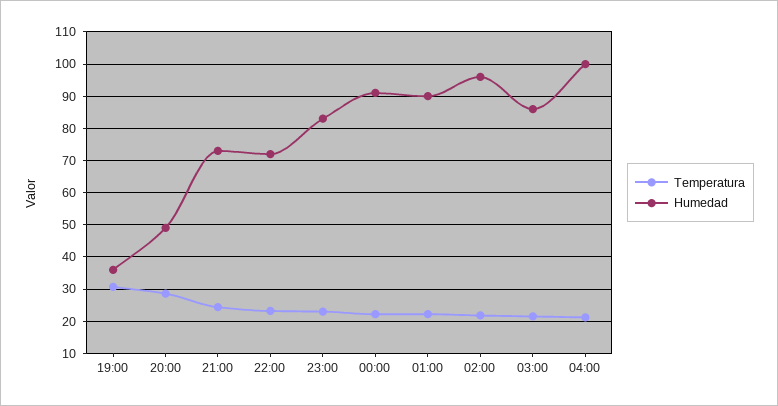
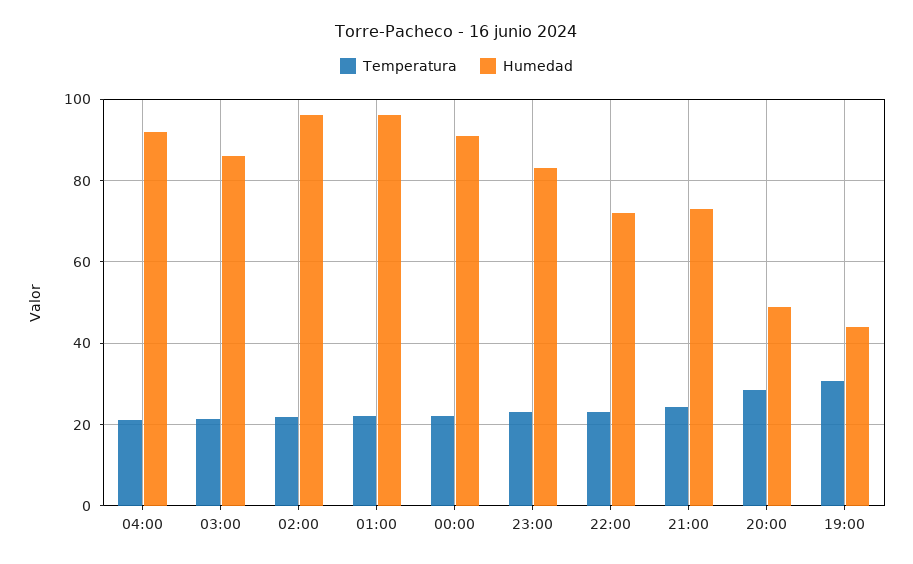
  {
    "Temperatura": {
      "19:00": 30,
      "20:00": 28,
      "21:00": 24,
      "22:00": 24,
      "23:00": 24,
      "00:00": 22,
      "01:00": 22,
      "02:00": 22,
      "03:00": 22,
      "04:00": 22
    },
    "Humedad": {
-     "19:00": 36,
+     "19:00": 44,
      "20:00": 50,
      "21:00": 74,
      "22:00": 72,
      "23:00": 84,
      "00:00": 92,
-     "01:00": 90,
+     "01:00": 96,
      "02:00": 96,
      "03:00": 86,
-     "04:00": 100
+     "04:00": 92
    }
  }

